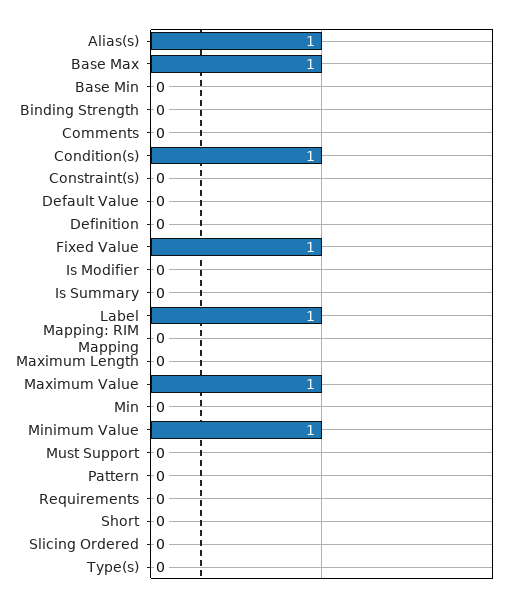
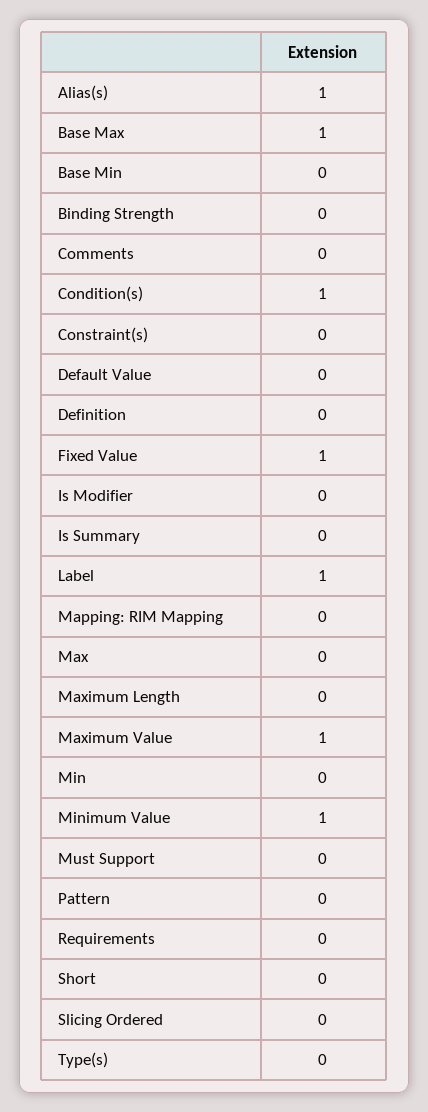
  {
    "Alias(s)": 1,
    "Base Max": 1,
    "Base Min": 0,
    "Binding Strength": 0,
    "Comments": 0,
    "Condition(s)": 1,
    "Constraint(s)": 0,
    "Default Value": 0,
    "Definition": 0,
    "Fixed Value": 1,
    "Is Modifier": 0,
    "Is Summary": 0,
    "Label": 1,
    "Mapping: RIM Mapping": 0,
    "Maximum Length": 0,
    "Maximum Value": 1,
    "Min": 0,
    "Minimum Value": 1,
    "Must Support": 0,
    "Pattern": 0,
    "Requirements": 0,
    "Short": 0,
    "Slicing Ordered": 0,
-   "Type(s)": 0
+   "Type(s)": 0,
+   "Max": 0
  }

